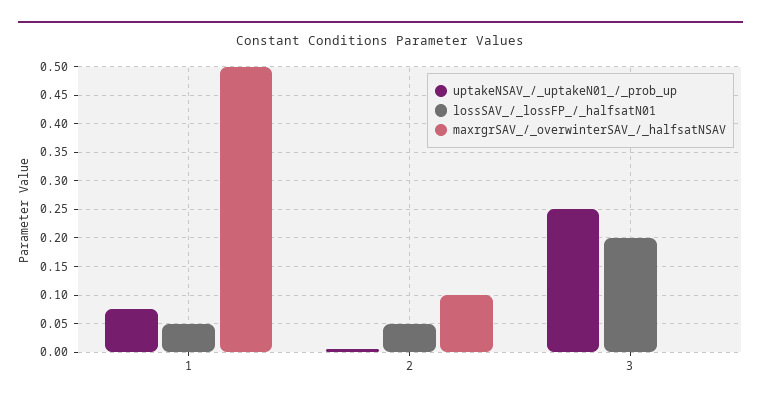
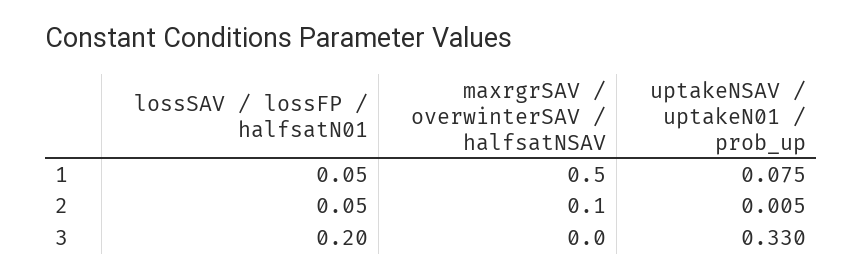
  {
    "uptakeNSAV_/_uptakeN01_/_prob_up": {
      "1": 0.075,
      "2": 0.005,
-     "3": 0.25
+     "3": 0.33
    },
    "lossSAV_/_lossFP_/_halfsatN01": {
      "1": 0.05,
      "2": 0.05,
      "3": 0.2
    },
    "maxrgrSAV_/_overwinterSAV_/_halfsatNSAV": {
      "1": 0.5,
      "2": 0.1,
      "3": 0
    }
  }

